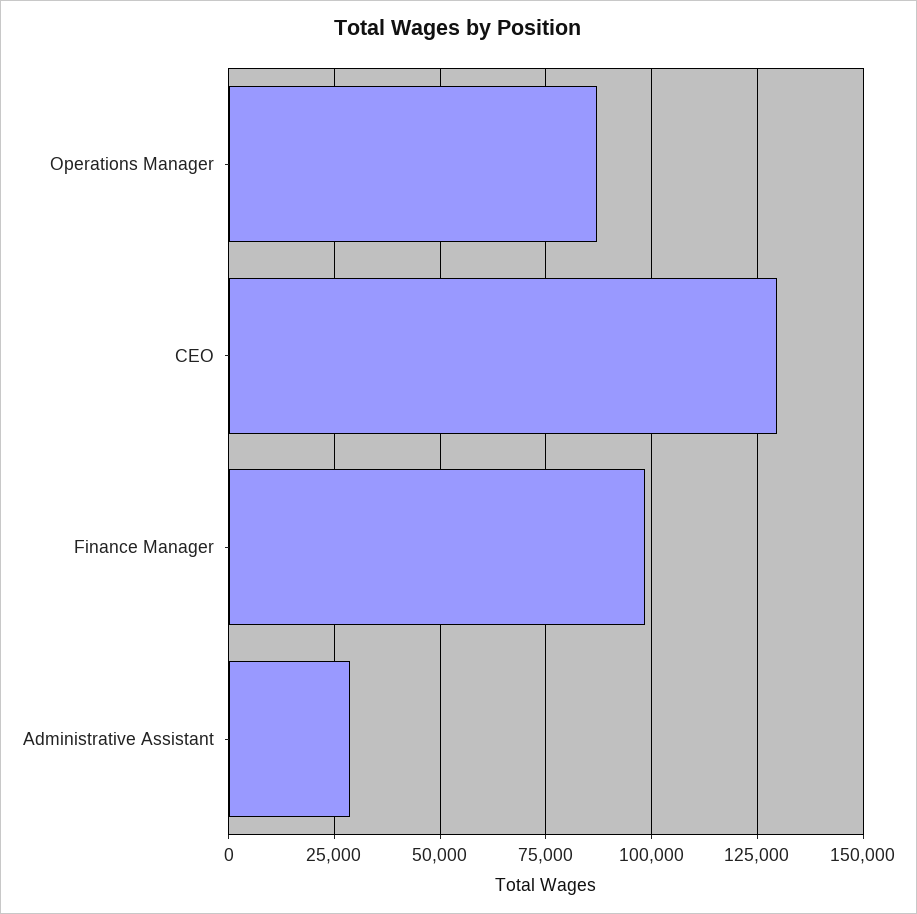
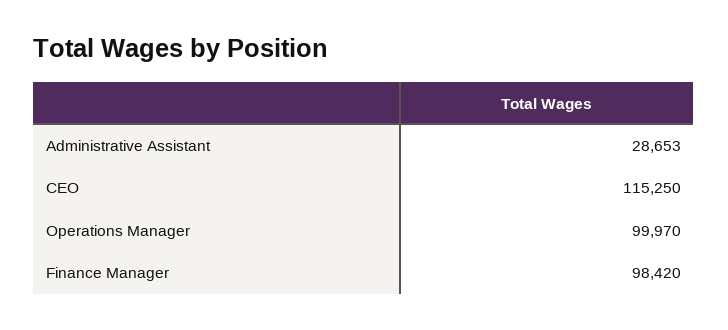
  {
-   "Operations Manager": 87500,
+   "Operations Manager": 99970,
-   "CEO": 130000,
+   "CEO": 115250,
    "Finance Manager": 98420,
    "Administrative Assistant": 28653
  }

